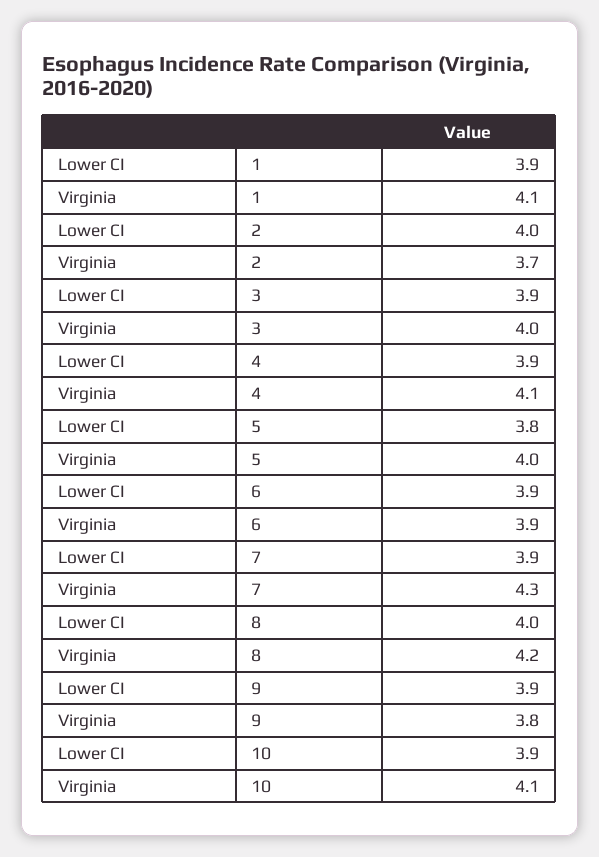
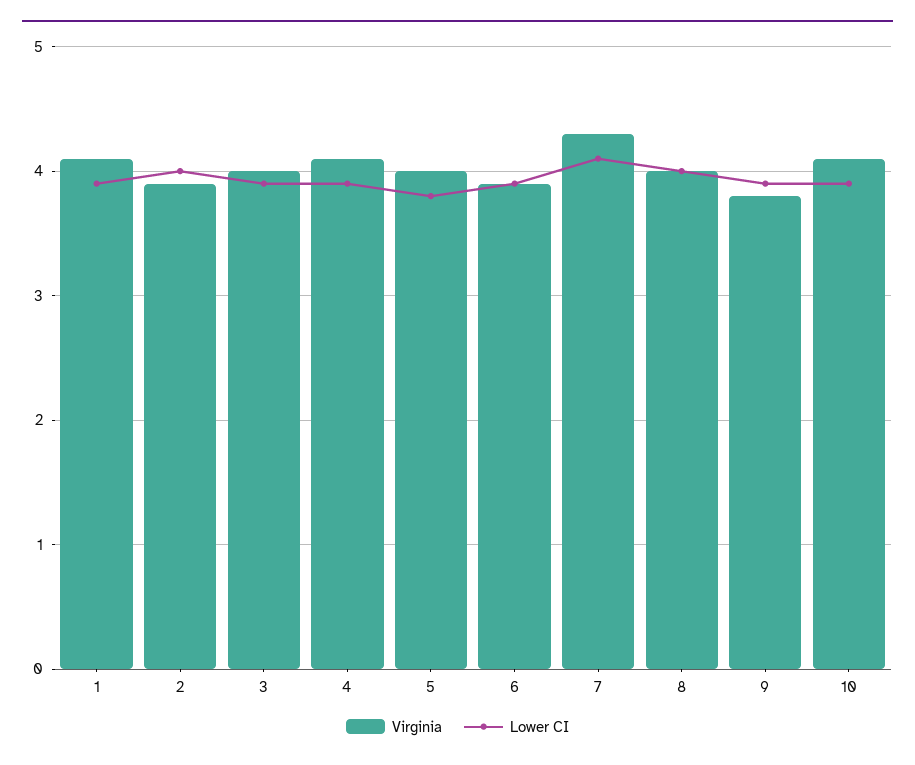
  {
    "Lower CI": {
      "1": 3.9,
      "2": 4,
      "3": 3.9,
      "4": 3.9,
      "5": 3.8,
      "6": 3.9,
-     "7": 3.9,
+     "7": 4.1,
      "8": 4,
      "9": 3.9,
      "10": 3.9
    },
    "Virginia": {
      "1": 4.1,
-     "2": 3.7,
+     "2": 3.9,
      "3": 4,
      "4": 4.1,
      "5": 4,
      "6": 3.9,
      "7": 4.3,
-     "8": 4.2,
+     "8": 4,
      "9": 3.8,
      "10": 4.1
    }
  }

